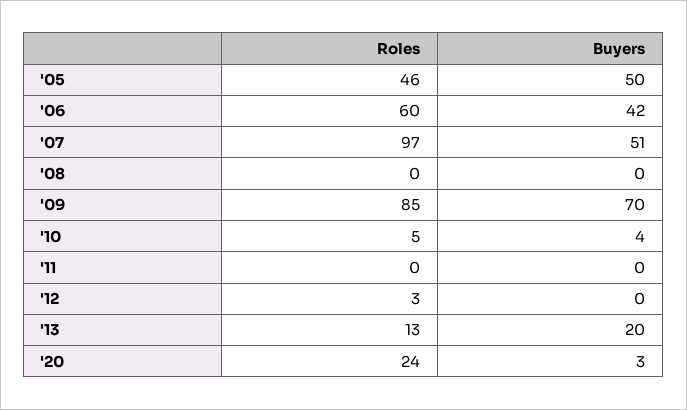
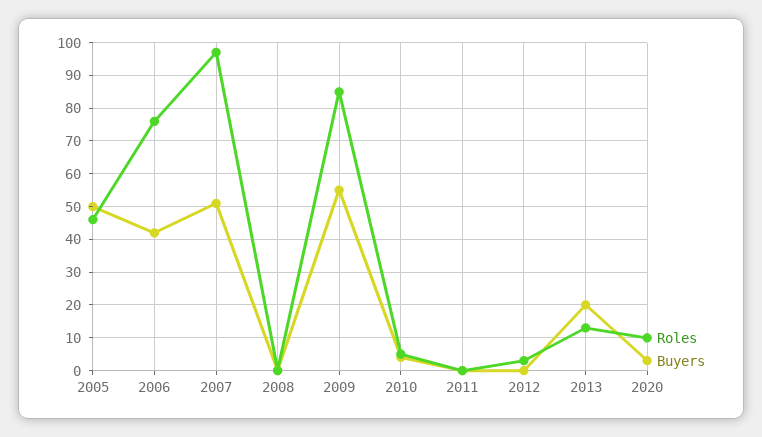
  {
    "Roles": {
      "'05": 46,
-     "'06": 60,
+     "'06": 75,
      "'07": 97,
      "'08": 0,
      "'09": 85,
      "'10": 5,
      "'11": 0,
      "'12": 3,
      "'13": 13,
-     "'20": 24
+     "'20": 10
    },
    "Buyers": {
      "'05": 50,
      "'06": 42,
      "'07": 51,
      "'08": 0,
-     "'09": 70,
+     "'09": 55,
      "'10": 4,
      "'11": 0,
      "'12": 0,
      "'13": 20,
      "'20": 3
    }
  }

